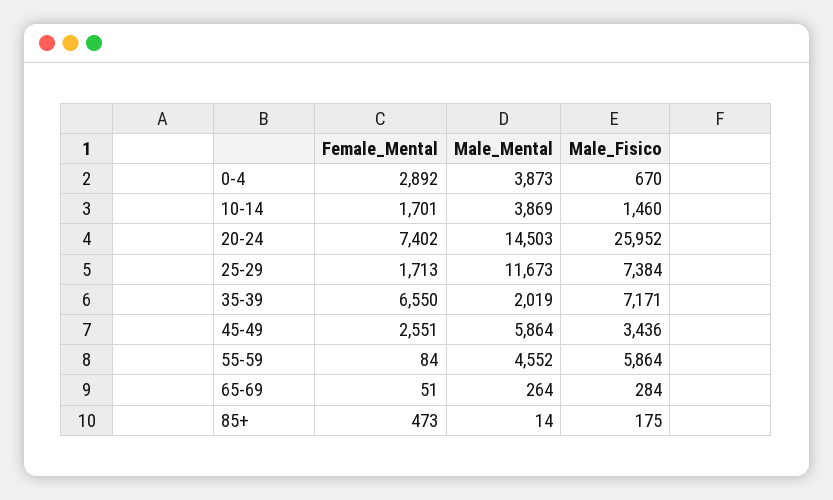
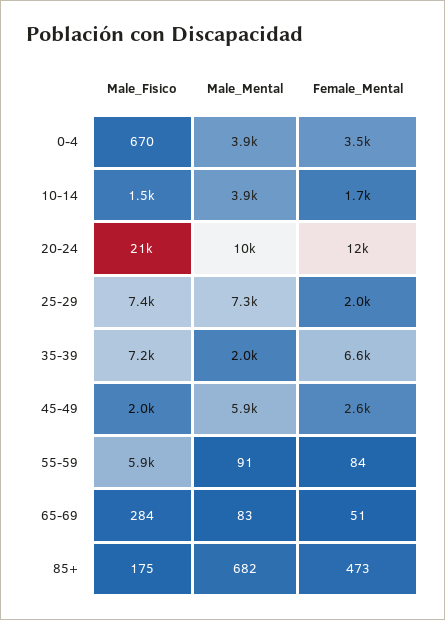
  {
    "Female_Mental": {
-     "0-4": 2892,
+     "0-4": 3500,
      "10-14": 1701,
-     "20-24": 7402,
+     "20-24": 12000,
-     "25-29": 1713,
+     "25-29": 2000,
      "35-39": 6550,
      "45-49": 2551,
      "55-59": 84,
      "65-69": 51,
      "85+": 473
    },
    "Male_Mental": {
      "0-4": 3873,
      "10-14": 3869,
-     "20-24": 14503,
+     "20-24": 10000,
-     "25-29": 11673,
+     "25-29": 7300,
      "35-39": 2019,
      "45-49": 5864,
-     "55-59": 4552,
+     "55-59": 91,
-     "65-69": 264,
+     "65-69": 83,
-     "85+": 14
+     "85+": 682
    },
    "Male_Fisico": {
      "0-4": 670,
      "10-14": 1460,
-     "20-24": 25952,
+     "20-24": 21000,
      "25-29": 7384,
      "35-39": 7171,
-     "45-49": 3436,
+     "45-49": 2000,
      "55-59": 5864,
      "65-69": 284,
      "85+": 175
    }
  }

